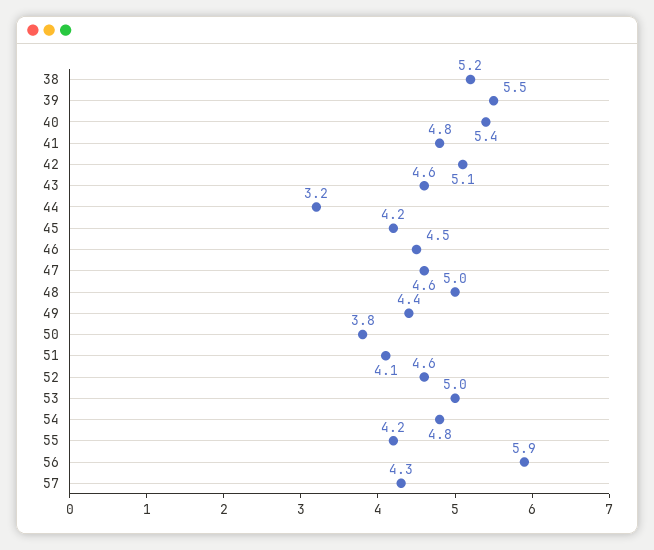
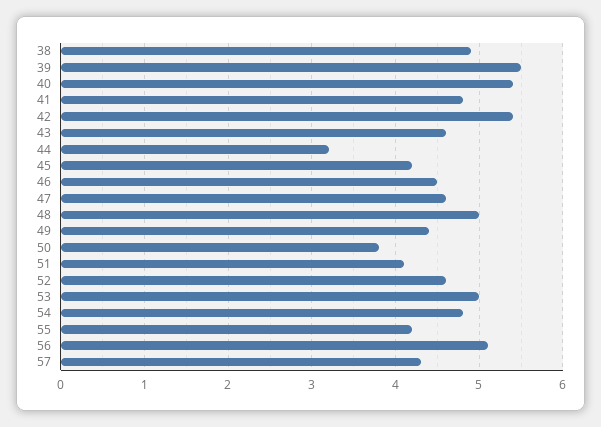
  {
-   "38": 5.2,
+   "38": 4.9,
    "39": 5.5,
    "40": 5.4,
    "41": 4.8,
-   "42": 5.1,
+   "42": 5.4,
    "43": 4.6,
    "44": 3.2,
    "45": 4.2,
    "46": 4.5,
    "47": 4.6,
    "48": 5,
    "49": 4.4,
    "50": 3.8,
    "51": 4.1,
    "52": 4.6,
    "53": 5,
    "54": 4.8,
    "55": 4.2,
-   "56": 5.9,
+   "56": 5.1,
    "57": 4.3
  }

